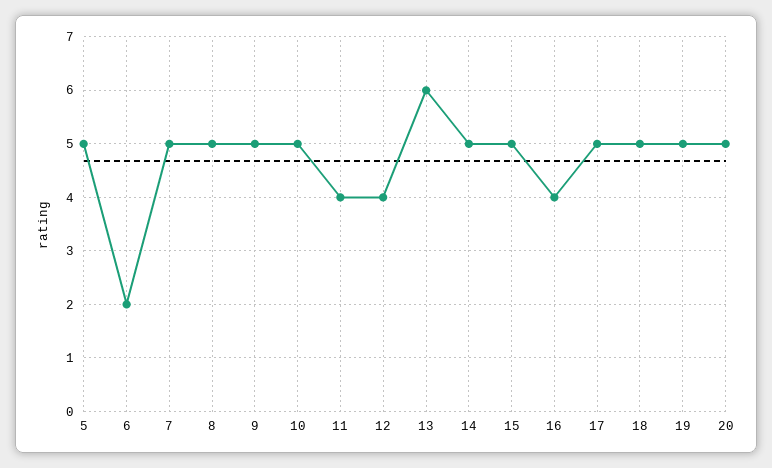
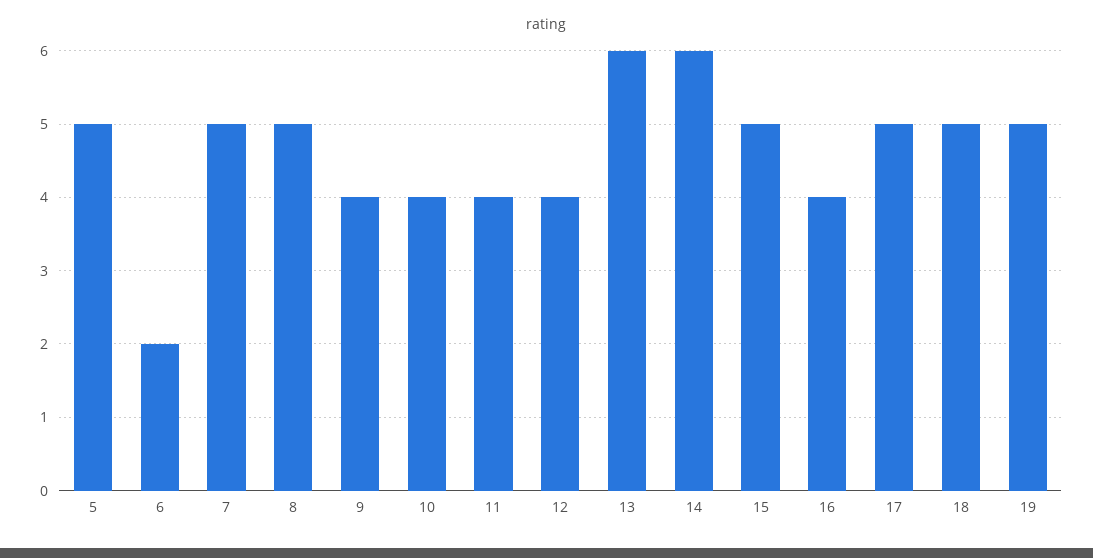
  {
    "5": 5,
    "6": 2,
    "7": 5,
    "8": 5,
-   "9": 5,
+   "9": 4,
-   "10": 5,
+   "10": 4,
    "11": 4,
    "12": 4,
    "13": 6,
-   "14": 5,
+   "14": 6,
    "15": 5,
    "16": 4,
    "17": 5,
    "18": 5,
-   "19": 5,
+   "19": 5
-   "20": 5
  }

